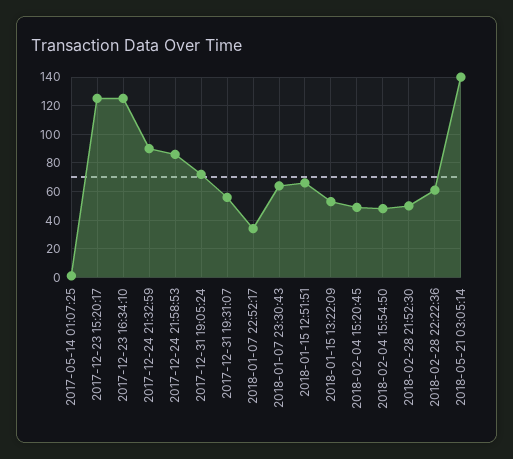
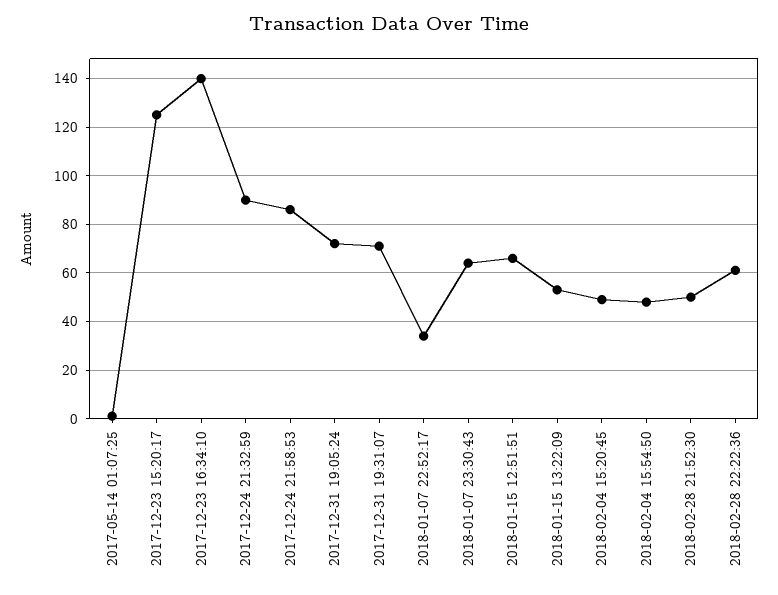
  {
    "2017-05-14 01:07:25": 0,
    "2017-12-23 15:20:17": 125,
-   "2017-12-23 16:34:10": 125,
+   "2017-12-23 16:34:10": 140,
    "2017-12-24 21:32:59": 90,
    "2017-12-24 21:58:53": 85,
    "2017-12-31 19:05:24": 70,
-   "2017-12-31 19:31:07": 55,
+   "2017-12-31 19:31:07": 70,
    "2018-01-07 22:52:17": 35,
    "2018-01-07 23:30:43": 65,
    "2018-01-15 12:51:51": 65,
    "2018-01-15 13:22:09": 55,
    "2018-02-04 15:20:45": 50,
    "2018-02-04 15:54:50": 50,
    "2018-02-28 21:52:30": 50,
-   "2018-02-28 22:22:36": 60,
+   "2018-02-28 22:22:36": 60
-   "2018-05-21 03:05:14": 140
  }

